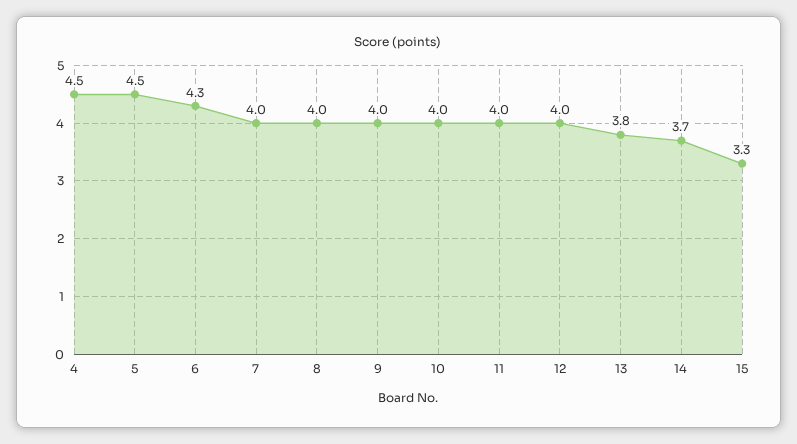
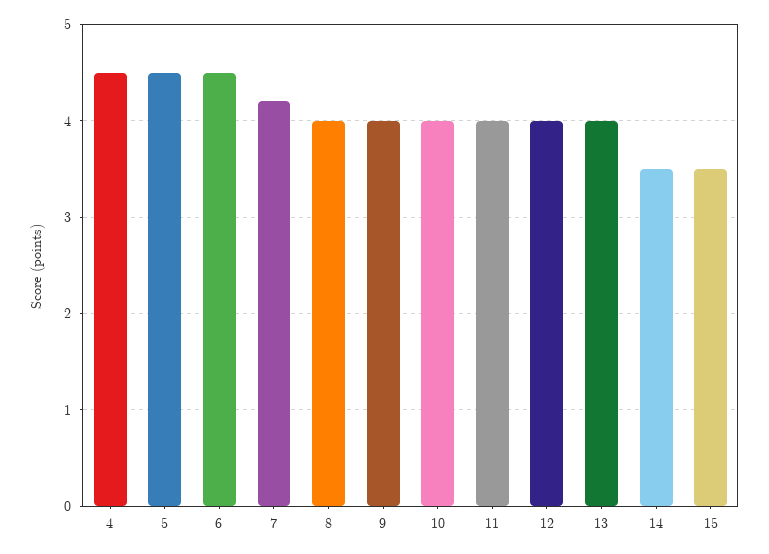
  {
    "4": 4.5,
    "5": 4.5,
-   "6": 4.3,
+   "6": 4.5,
-   "7": 4,
+   "7": 4.2,
    "8": 4,
    "9": 4,
    "10": 4,
    "11": 4,
    "12": 4,
-   "13": 3.8,
+   "13": 4,
-   "14": 3.7,
+   "14": 3.5,
-   "15": 3.3
+   "15": 3.5
  }

